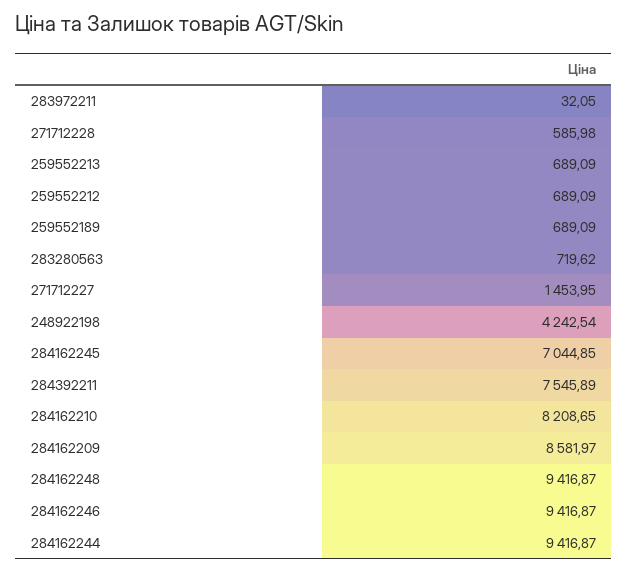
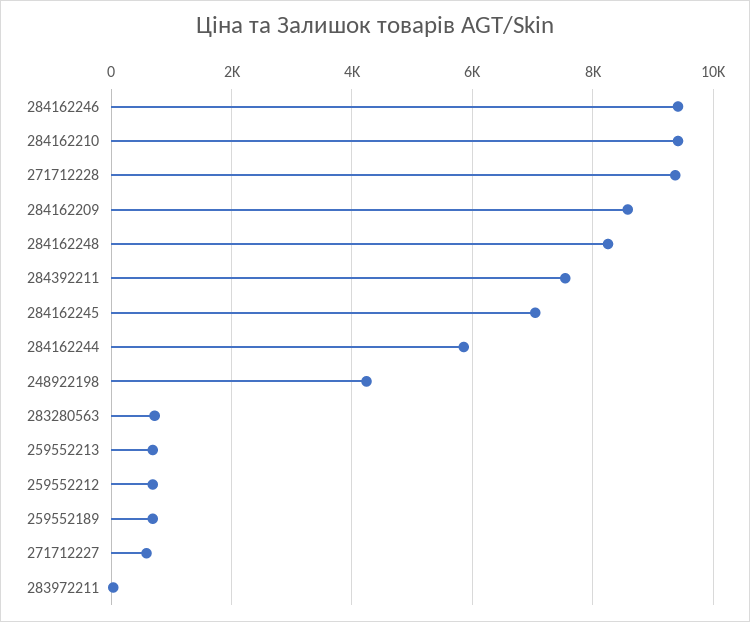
  {
    "283972211": 32.05,
-   "271712228": 585.98,
+   "271712228": 9400,
    "259552213": 689.09,
    "259552212": 689.09,
    "259552189": 689.09,
    "283280563": 719.62,
-   "271712227": 1453.95,
+   "271712227": 600,
    "248922198": 4242.54,
    "284162245": 7044.85,
    "284392211": 7545.89,
-   "284162210": 8208.65,
+   "284162210": 9400,
    "284162209": 8581.97,
-   "284162248": 9416.87,
+   "284162248": 8200,
    "284162246": 9416.87,
-   "284162244": 9416.87
+   "284162244": 5800
  }

